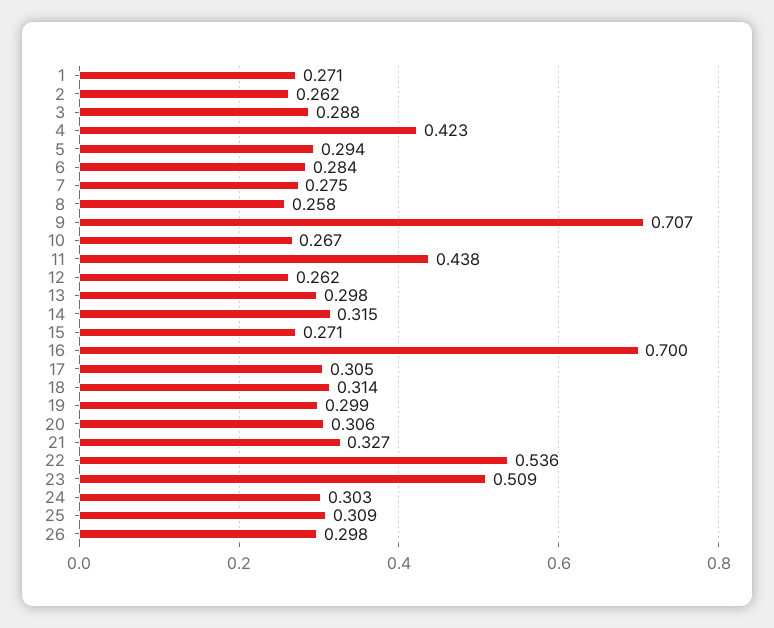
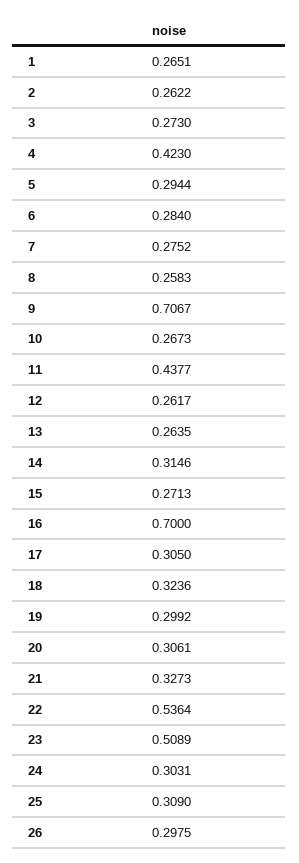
  {
-   "1": 0.271,
+   "1": 0.2651,
    "2": 0.2622,
-   "3": 0.288,
+   "3": 0.273,
    "4": 0.423,
    "5": 0.2944,
    "6": 0.284,
    "7": 0.2752,
    "8": 0.2583,
    "9": 0.7067,
    "10": 0.2673,
    "11": 0.4377,
    "12": 0.2617,
-   "13": 0.298,
+   "13": 0.2635,
    "14": 0.3146,
    "15": 0.2713,
    "16": 0.7,
    "17": 0.305,
-   "18": 0.314,
+   "18": 0.3236,
    "19": 0.2992,
    "20": 0.3061,
    "21": 0.3273,
    "22": 0.5364,
    "23": 0.5089,
    "24": 0.3031,
    "25": 0.309,
    "26": 0.2975
  }

